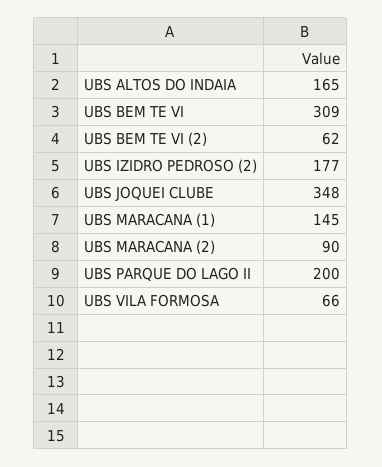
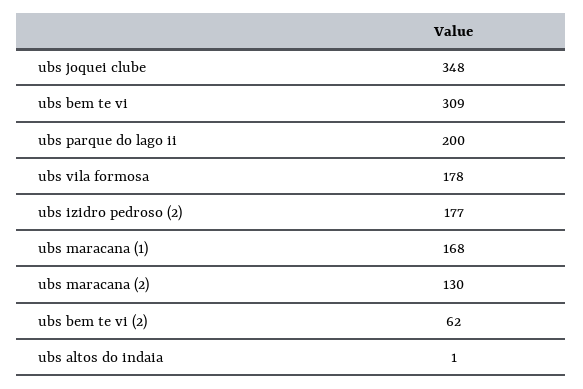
  {
-   "UBS ALTOS DO INDAIA": 165,
+   "UBS ALTOS DO INDAIA": 1,
    "UBS BEM TE VI": 309,
    "UBS BEM TE VI (2)": 62,
    "UBS IZIDRO PEDROSO (2)": 177,
    "UBS JOQUEI CLUBE": 348,
-   "UBS MARACANA (1)": 145,
+   "UBS MARACANA (1)": 168,
-   "UBS MARACANA (2)": 90,
+   "UBS MARACANA (2)": 130,
    "UBS PARQUE DO LAGO II": 200,
-   "UBS VILA FORMOSA": 66
+   "UBS VILA FORMOSA": 178
  }

